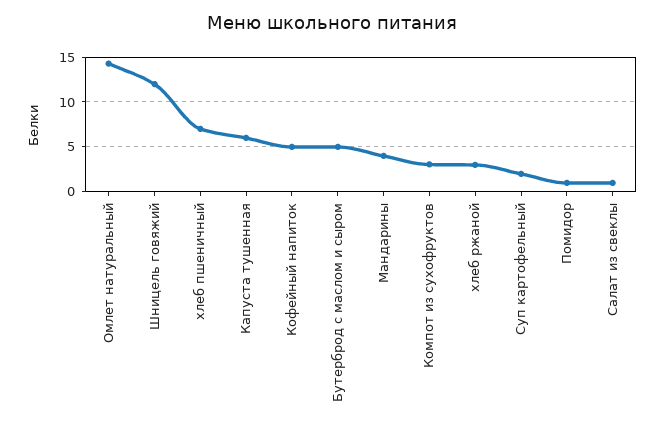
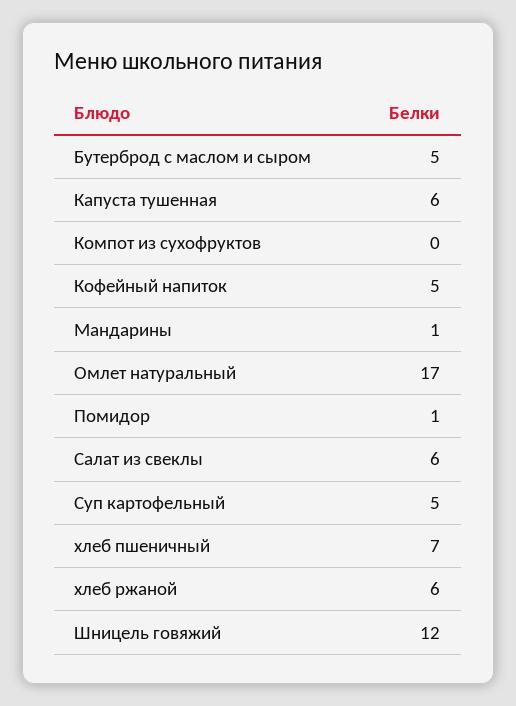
  {
-   "Омлет натуральный": 14,
+   "Омлет натуральный": 17,
    "Шницель говяжий": 12,
    "хлеб пшеничный": 7,
    "Капуста тушенная": 6,
    "Кофейный напиток": 5,
    "Бутерброд с маслом и сыром": 5,
-   "Мандарины": 4,
+   "Мандарины": 1,
-   "Компот из сухофруктов": 3,
+   "Компот из сухофруктов": 0,
-   "хлеб ржаной": 3,
+   "хлеб ржаной": 6,
-   "Суп картофельный": 2,
+   "Суп картофельный": 5,
    "Помидор": 1,
-   "Салат из свеклы": 1
+   "Салат из свеклы": 6
  }

